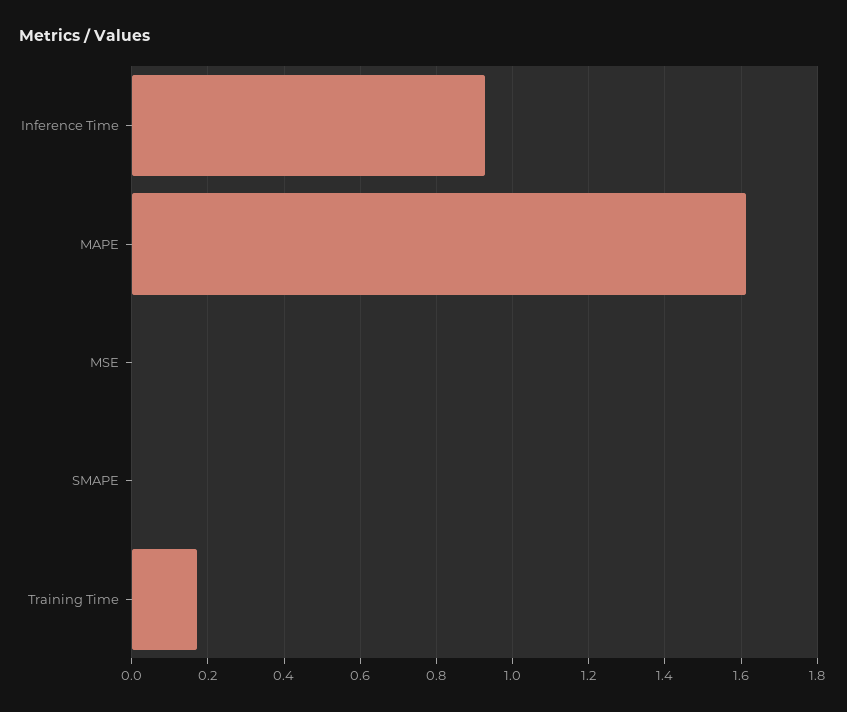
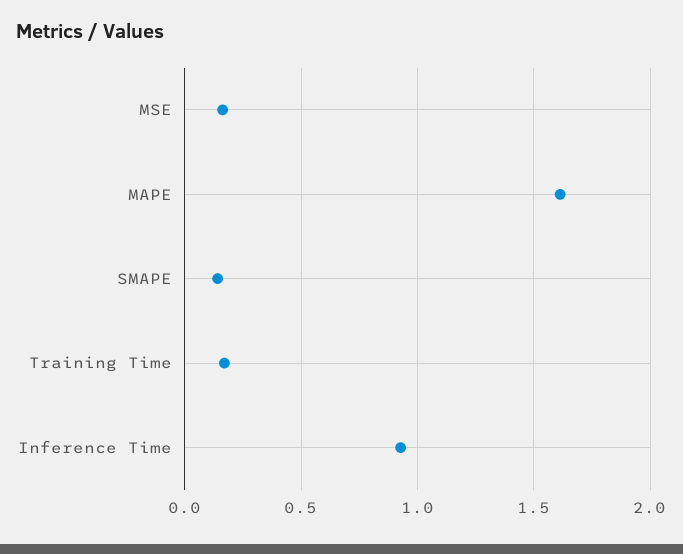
  {
    "Inference Time": 0.92,
    "MAPE": 1.62,
-   "MSE": 0,
+   "MSE": 0.15,
-   "SMAPE": 0,
+   "SMAPE": 0.15,
    "Training Time": 0.18
  }

